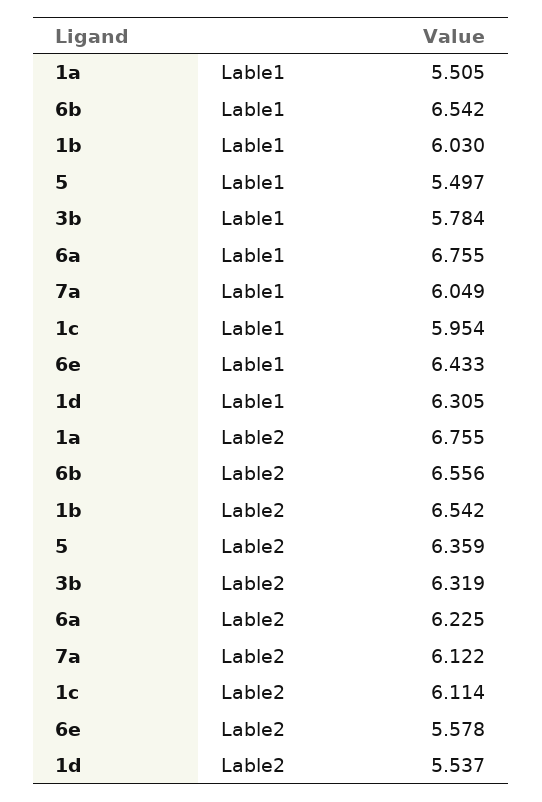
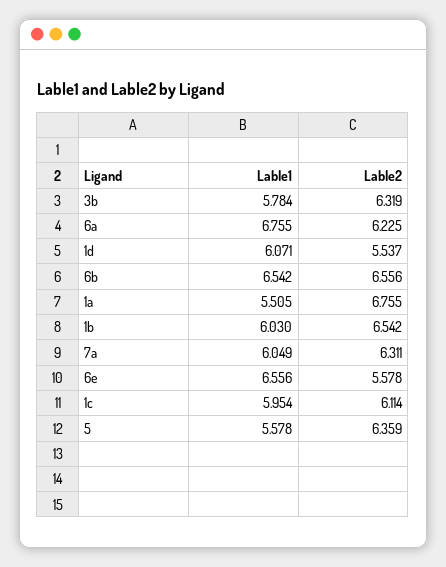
  {
    "1a": {
      "Lable1": 5.505,
      "Lable2": 6.755
    },
    "6b": {
      "Lable1": 6.542,
      "Lable2": 6.556
    },
    "1b": {
      "Lable1": 6.03,
      "Lable2": 6.542
    },
    "5": {
-     "Lable1": 5.497,
+     "Lable1": 5.578,
      "Lable2": 6.359
    },
    "3b": {
      "Lable1": 5.784,
      "Lable2": 6.319
    },
    "6a": {
      "Lable1": 6.755,
      "Lable2": 6.225
    },
    "7a": {
      "Lable1": 6.049,
-     "Lable2": 6.122
+     "Lable2": 6.311
    },
    "1c": {
      "Lable1": 5.954,
      "Lable2": 6.114
    },
    "6e": {
-     "Lable1": 6.433,
+     "Lable1": 6.556,
      "Lable2": 5.578
    },
    "1d": {
-     "Lable1": 6.305,
+     "Lable1": 6.071,
      "Lable2": 5.537
    }
  }

